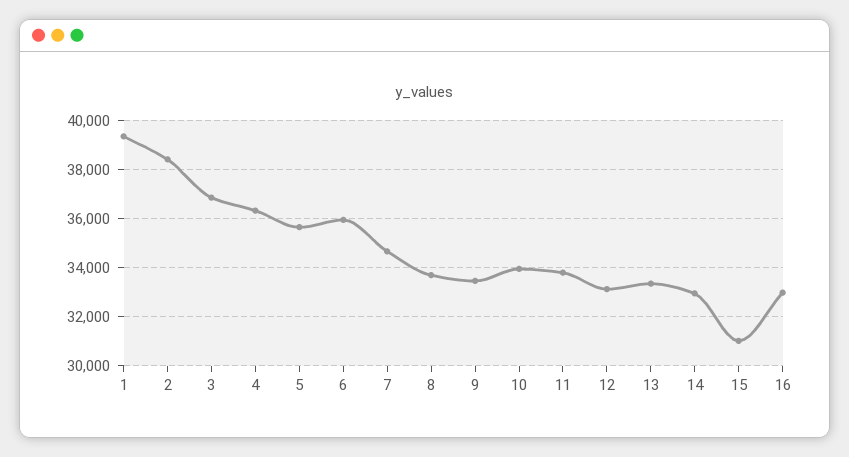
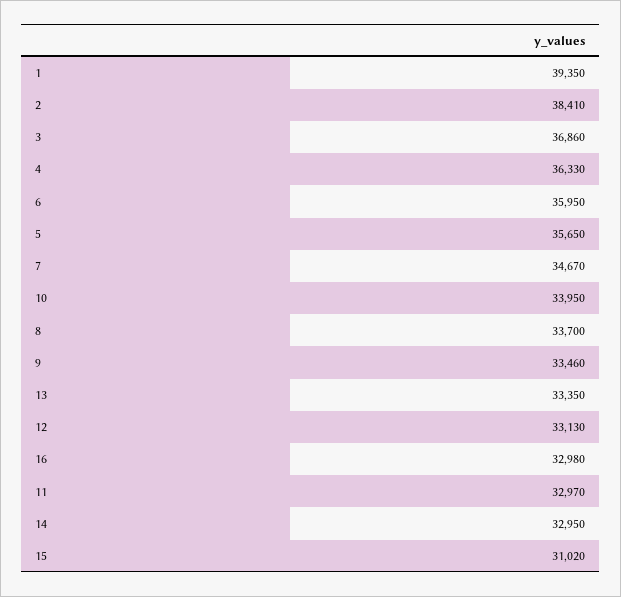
  {
    "1": 39350,
    "2": 38410,
    "3": 36860,
    "4": 36330,
    "5": 35650,
    "6": 35950,
    "7": 34670,
    "8": 33700,
    "9": 33460,
    "10": 33950,
-   "11": 33750,
+   "11": 32970,
    "12": 33130,
    "13": 33350,
    "14": 32950,
    "15": 31020,
    "16": 32980
  }

